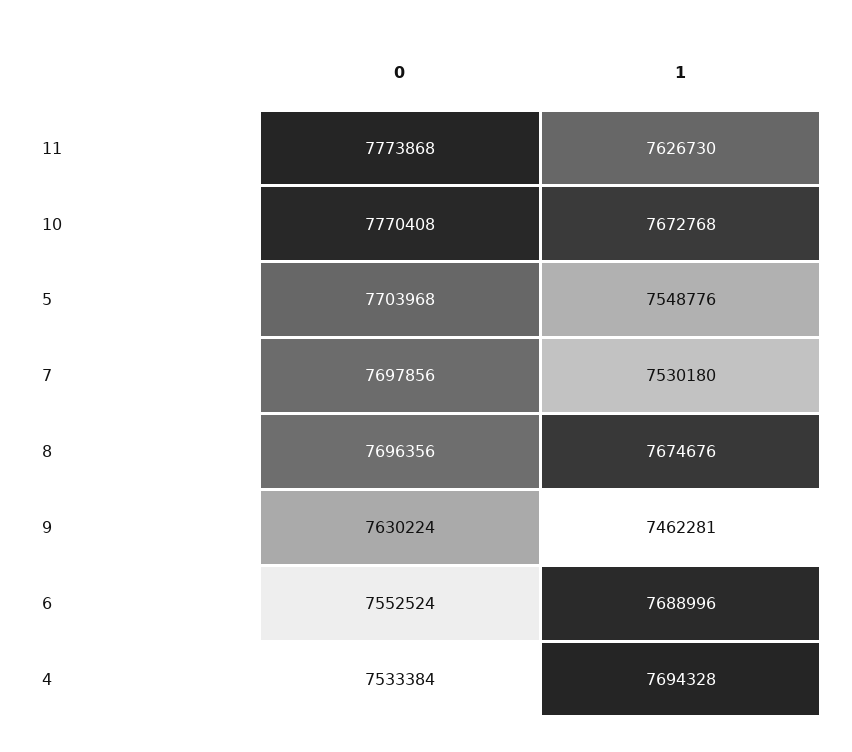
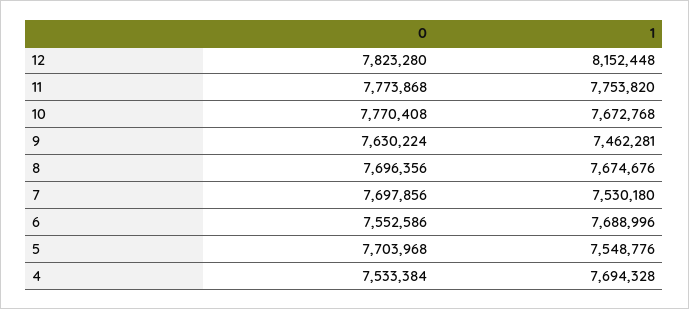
  {
    "0": {
      "11": 7773868,
      "10": 7770408,
      "5": 7703968,
      "7": 7697856,
      "8": 7696356,
      "9": 7630224,
-     "6": 7552524,
+     "6": 7552586,
-     "4": 7533384
+     "4": 7533384,
+     "12": 7823280
    },
    "1": {
-     "11": 7626730,
+     "11": 7753820,
      "10": 7672768,
      "5": 7548776,
      "7": 7530180,
      "8": 7674676,
      "9": 7462281,
      "6": 7688996,
-     "4": 7694328
+     "4": 7694328,
+     "12": 8152448
    }
  }

